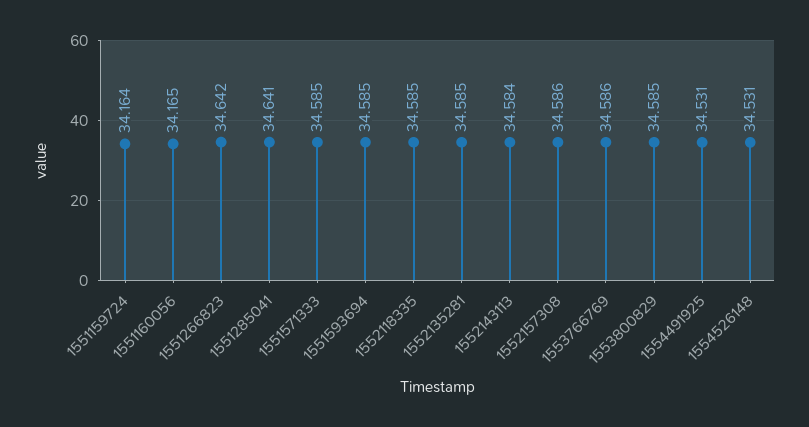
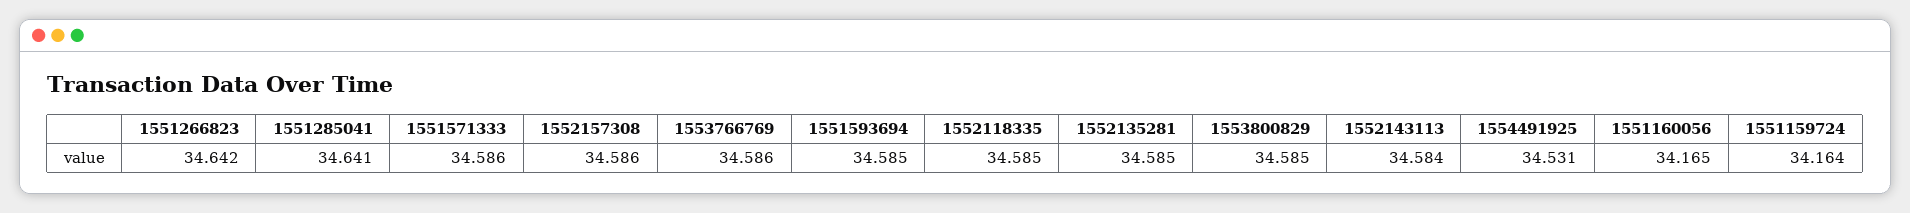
  {
    "1551159724": 34.164,
    "1551160056": 34.165,
    "1551266823": 34.642,
    "1551285041": 34.641,
-   "1551571333": 34.585,
+   "1551571333": 34.586,
    "1551593694": 34.585,
    "1552118335": 34.585,
    "1552135281": 34.585,
    "1552143113": 34.584,
    "1552157308": 34.586,
    "1553766769": 34.586,
    "1553800829": 34.585,
-   "1554491925": 34.531,
+   "1554491925": 34.531
-   "1554526148": 34.531
  }

